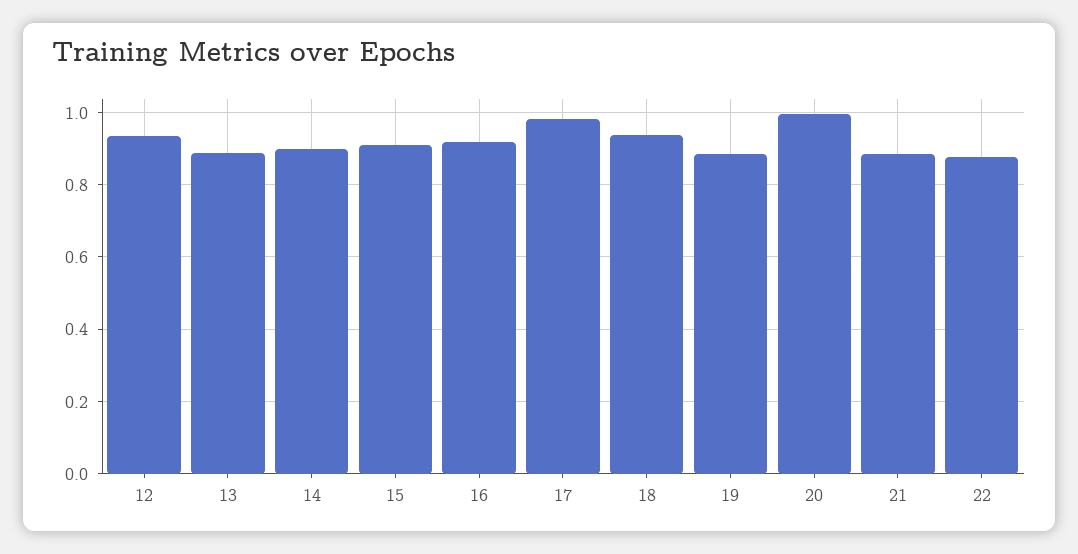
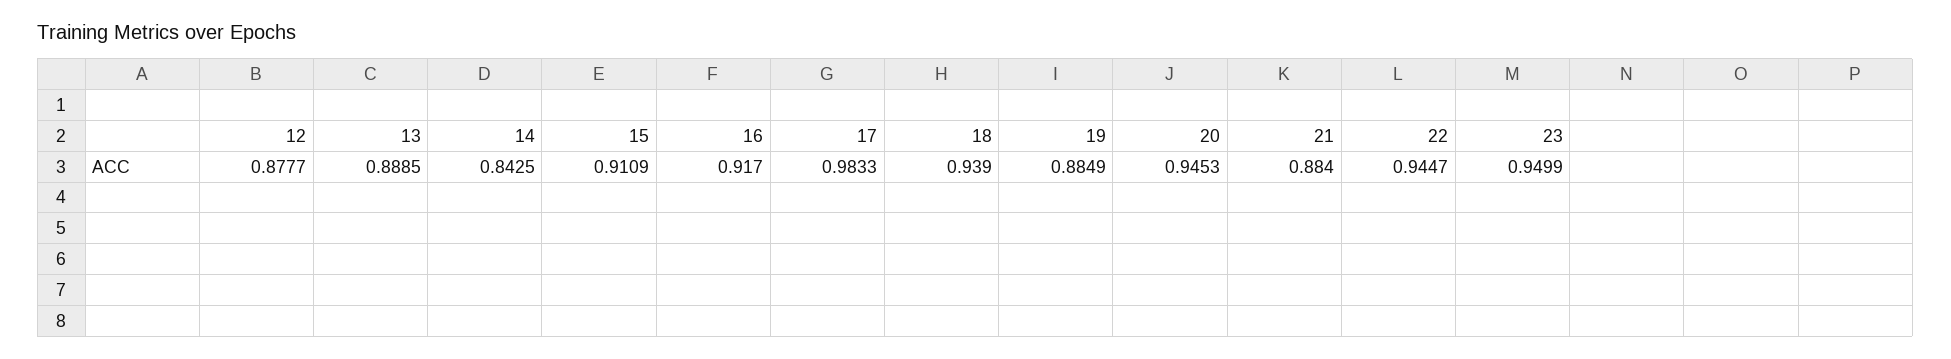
  {
-   "12": 0.94,
+   "12": 0.8777,
    "13": 0.8885,
-   "14": 0.9,
+   "14": 0.8425,
    "15": 0.9109,
    "16": 0.917,
    "17": 0.9833,
    "18": 0.939,
    "19": 0.8849,
-   "20": 1,
+   "20": 0.9453,
    "21": 0.884,
-   "22": 0.88
+   "22": 0.9447,
+   "23": 0.9499
  }

